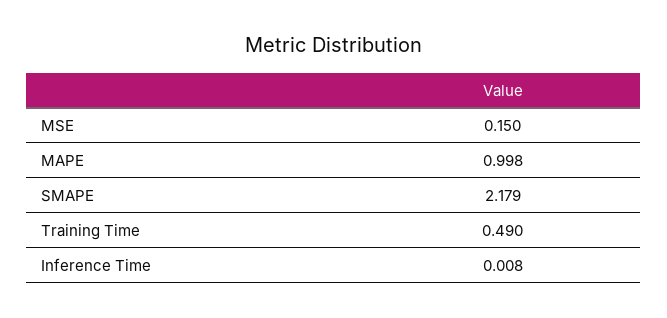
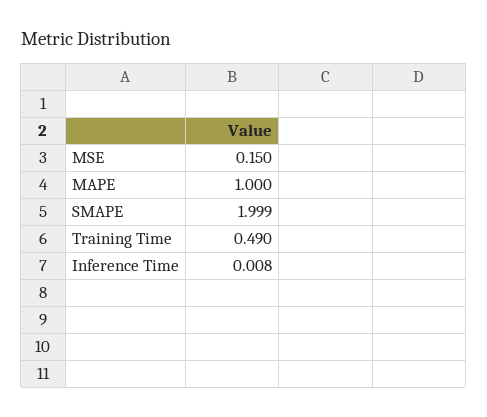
  {
    "MSE": 0.15,
-   "MAPE": 0.998,
+   "MAPE": 1,
-   "SMAPE": 2.179,
+   "SMAPE": 1.999,
    "Training Time": 0.49,
    "Inference Time": 0.008
  }

